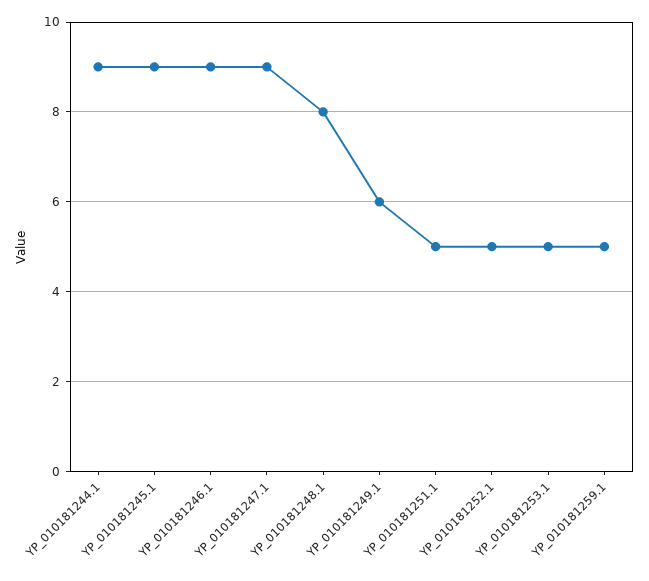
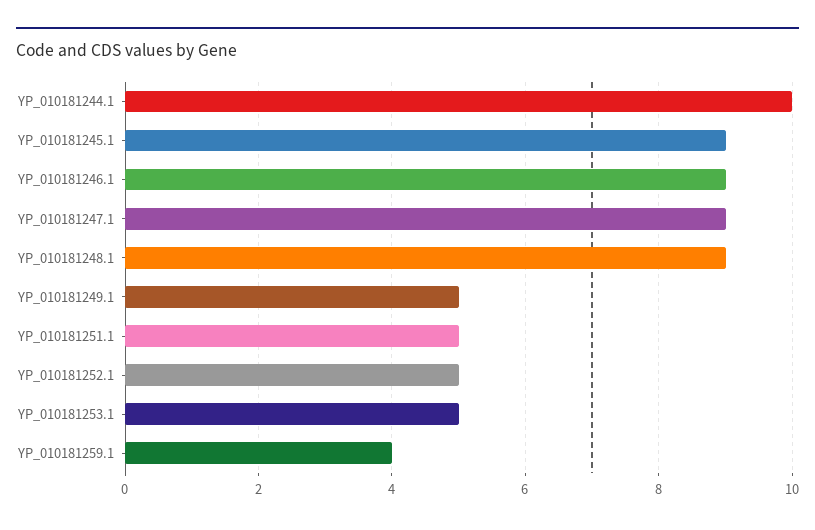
  {
-   "YP_010181244.1": 9,
+   "YP_010181244.1": 10,
    "YP_010181245.1": 9,
    "YP_010181246.1": 9,
    "YP_010181247.1": 9,
-   "YP_010181248.1": 8,
+   "YP_010181248.1": 9,
-   "YP_010181249.1": 6,
+   "YP_010181249.1": 5,
    "YP_010181251.1": 5,
    "YP_010181252.1": 5,
    "YP_010181253.1": 5,
-   "YP_010181259.1": 5
+   "YP_010181259.1": 4
  }

